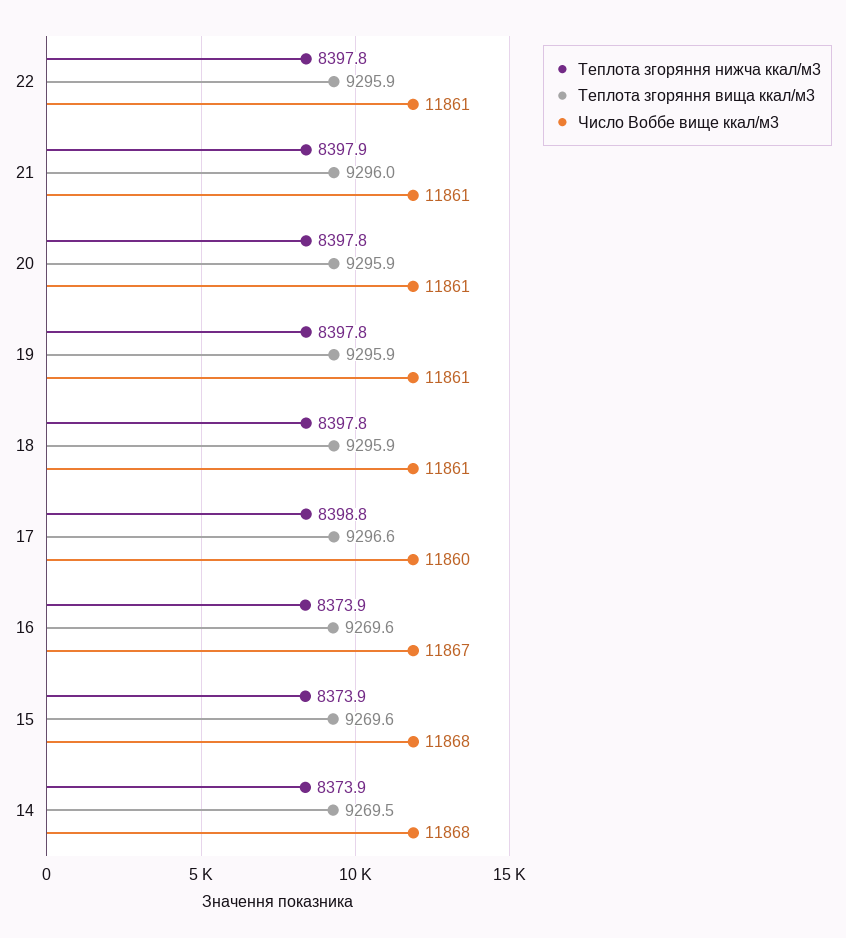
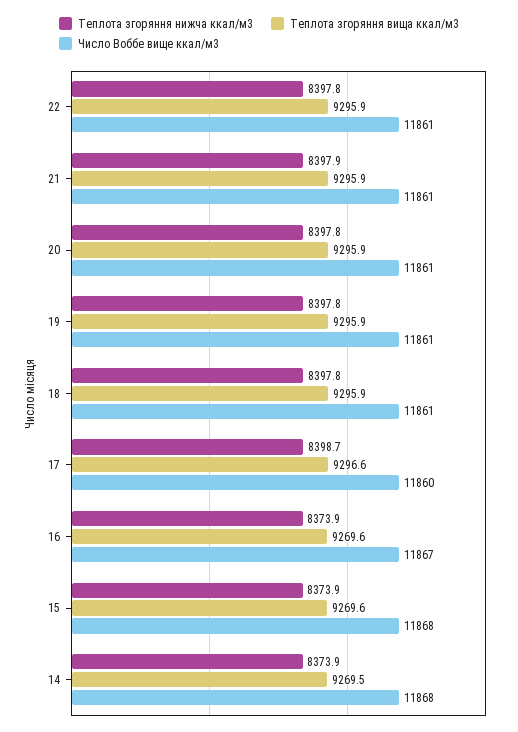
  {
    "Теплота згоряння нижча ккал/м3": {
      "22": 8397.8,
      "21": 8397.9,
      "20": 8397.8,
      "19": 8397.8,
      "18": 8397.8,
-     "17": 8398.8,
+     "17": 8398.7,
      "16": 8373.9,
      "15": 8373.9,
      "14": 8373.9
    },
    "Теплота згоряння вища ккал/м3": {
      "22": 9295.9,
-     "21": 9296,
+     "21": 9295.9,
      "20": 9295.9,
      "19": 9295.9,
      "18": 9295.9,
      "17": 9296.6,
      "16": 9269.6,
      "15": 9269.6,
      "14": 9269.5
    },
    "Число Воббе вище ккал/м3": {
      "22": 11861,
      "21": 11861,
      "20": 11861,
      "19": 11861,
      "18": 11861,
      "17": 11860,
      "16": 11867,
      "15": 11868,
      "14": 11868
    }
  }

